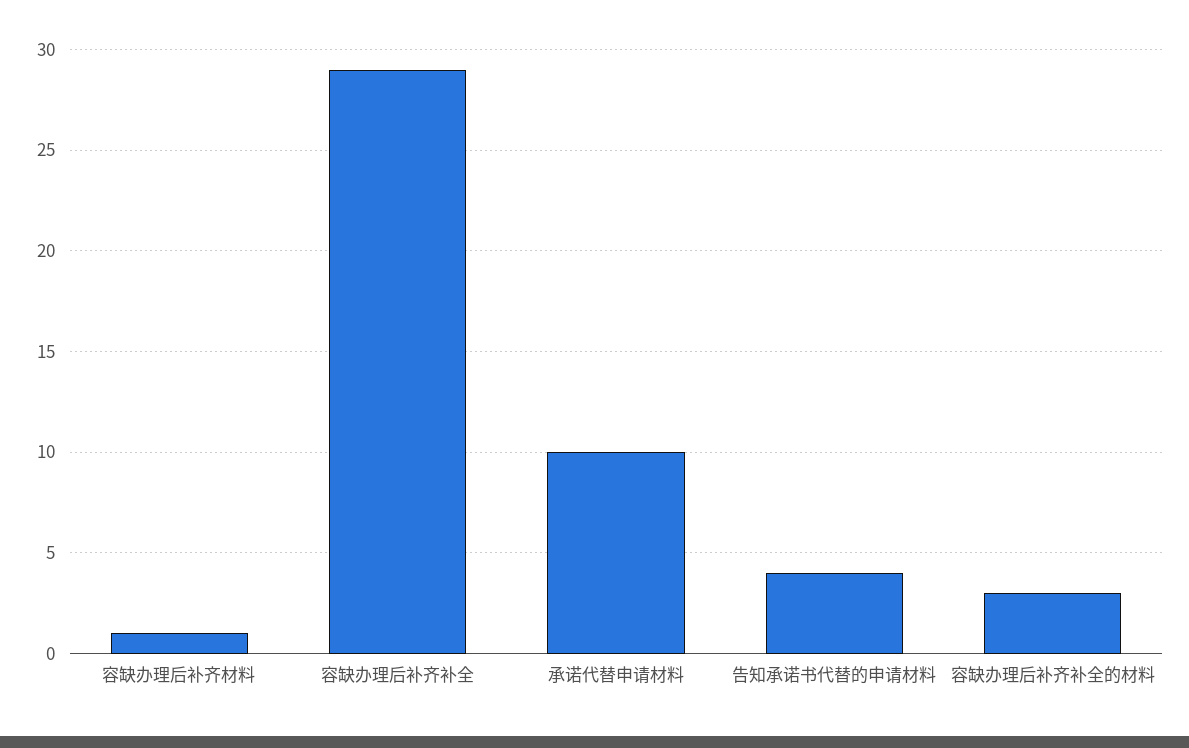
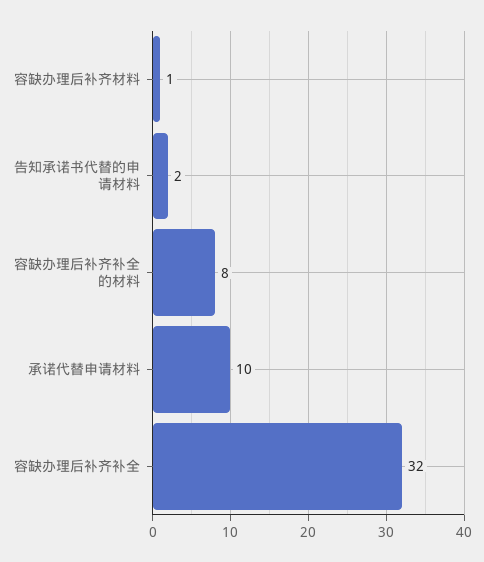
  {
    "容缺办理后补齐材料": 1,
-   "容缺办理后补齐补全": 29,
+   "容缺办理后补齐补全": 32,
    "承诺代替申请材料": 10,
-   "告知承诺书代替的申请材料": 4,
+   "告知承诺书代替的申请材料": 2,
-   "容缺办理后补齐补全的材料": 3
+   "容缺办理后补齐补全的材料": 8
  }

